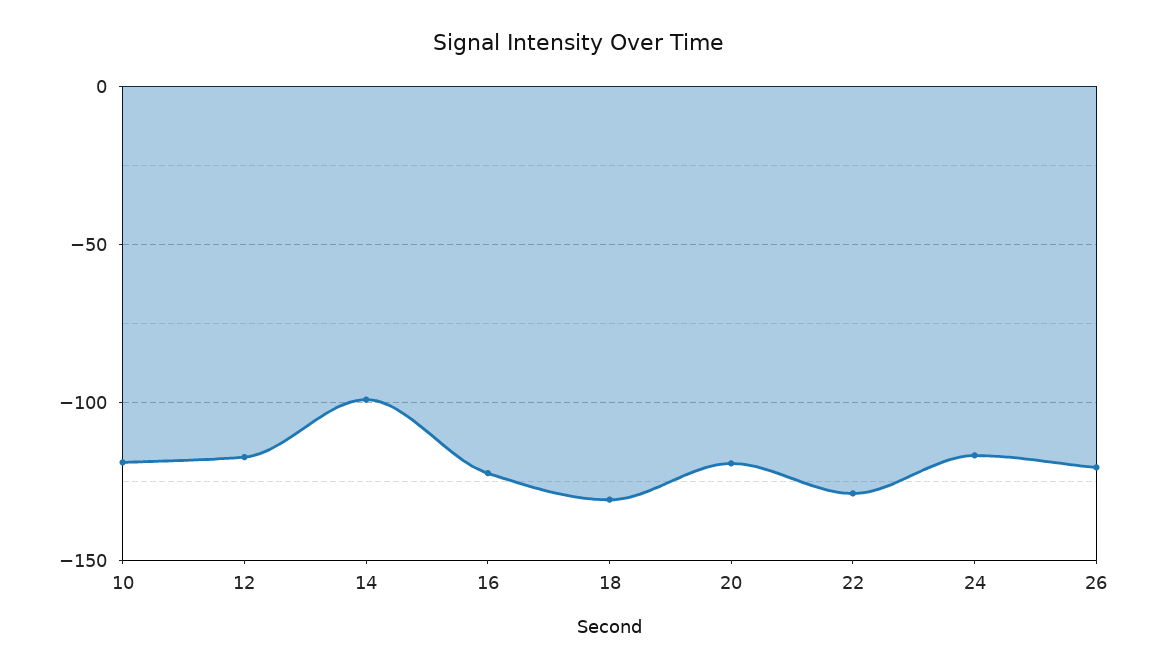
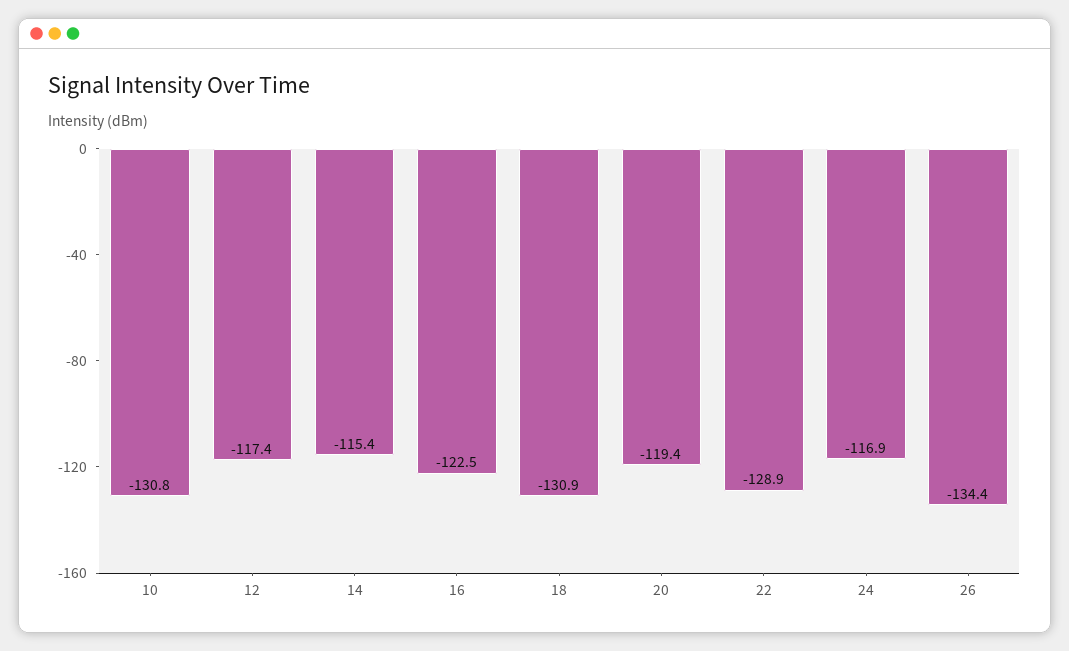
  {
-   "10": -120,
+   "10": -130.8,
    "12": -117.4,
-   "14": -100,
+   "14": -115.4,
    "16": -122.5,
    "18": -130.9,
    "20": -119.4,
    "22": -128.9,
    "24": -116.9,
-   "26": -120
+   "26": -134.4
  }

